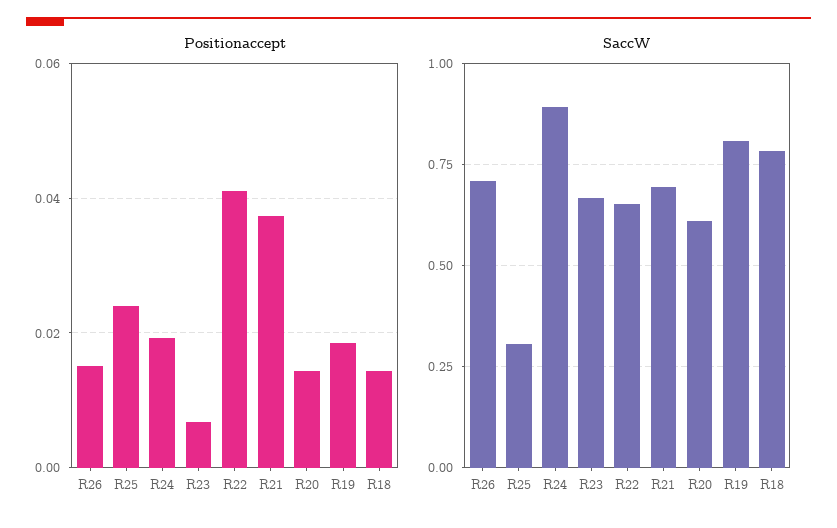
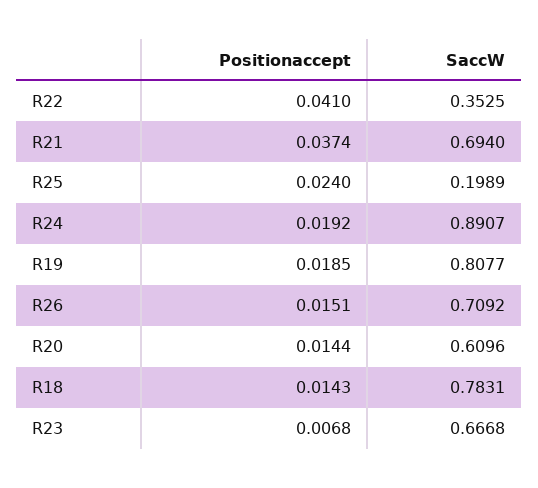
  {
    "Positionaccept": {
      "R26": 0.0151,
      "R25": 0.024,
      "R24": 0.0192,
      "R23": 0.0068,
      "R22": 0.041,
      "R21": 0.0374,
      "R20": 0.0144,
      "R19": 0.0185,
      "R18": 0.0143
    },
    "SaccW": {
      "R26": 0.7092,
-     "R25": 0.3,
+     "R25": 0.1989,
      "R24": 0.8907,
      "R23": 0.6668,
-     "R22": 0.65,
+     "R22": 0.3525,
      "R21": 0.694,
      "R20": 0.6096,
      "R19": 0.8077,
      "R18": 0.7831
    }
  }

